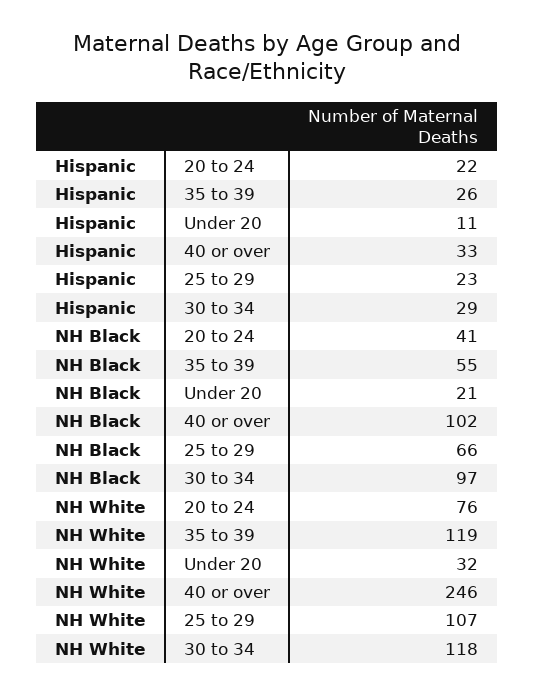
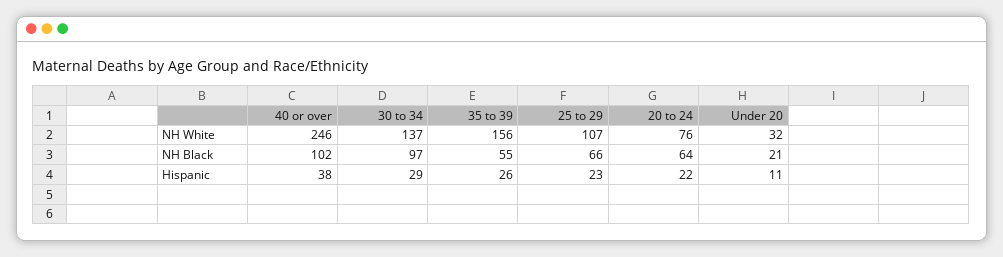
  {
    "Hispanic": {
      "20 to 24": 22,
      "35 to 39": 26,
      "Under 20": 11,
-     "40 or over": 33,
+     "40 or over": 38,
      "25 to 29": 23,
      "30 to 34": 29
    },
    "NH Black": {
-     "20 to 24": 41,
+     "20 to 24": 64,
      "35 to 39": 55,
      "Under 20": 21,
      "40 or over": 102,
      "25 to 29": 66,
      "30 to 34": 97
    },
    "NH White": {
      "20 to 24": 76,
-     "35 to 39": 119,
+     "35 to 39": 156,
      "Under 20": 32,
      "40 or over": 246,
      "25 to 29": 107,
-     "30 to 34": 118
+     "30 to 34": 137
    }
  }

